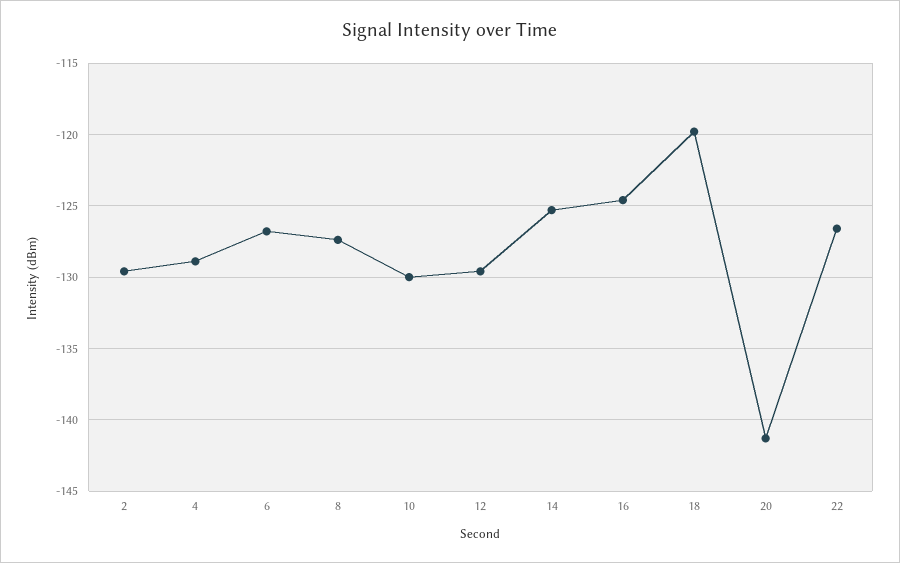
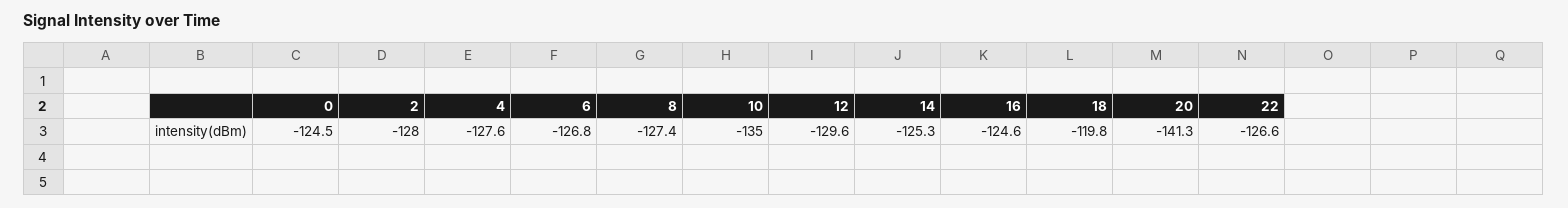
  {
-   "2": -129.5,
+   "2": -128,
-   "4": -129,
+   "4": -127.6,
    "6": -126.8,
    "8": -127.4,
-   "10": -130,
+   "10": -135,
    "12": -129.6,
    "14": -125.3,
    "16": -124.6,
    "18": -119.8,
    "20": -141.3,
-   "22": -126.6
+   "22": -126.6,
+   "0": -124.5
  }

